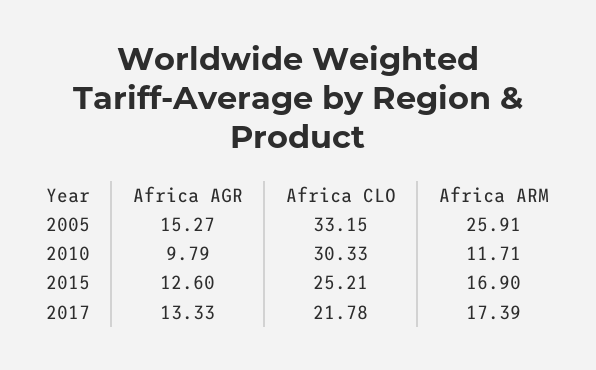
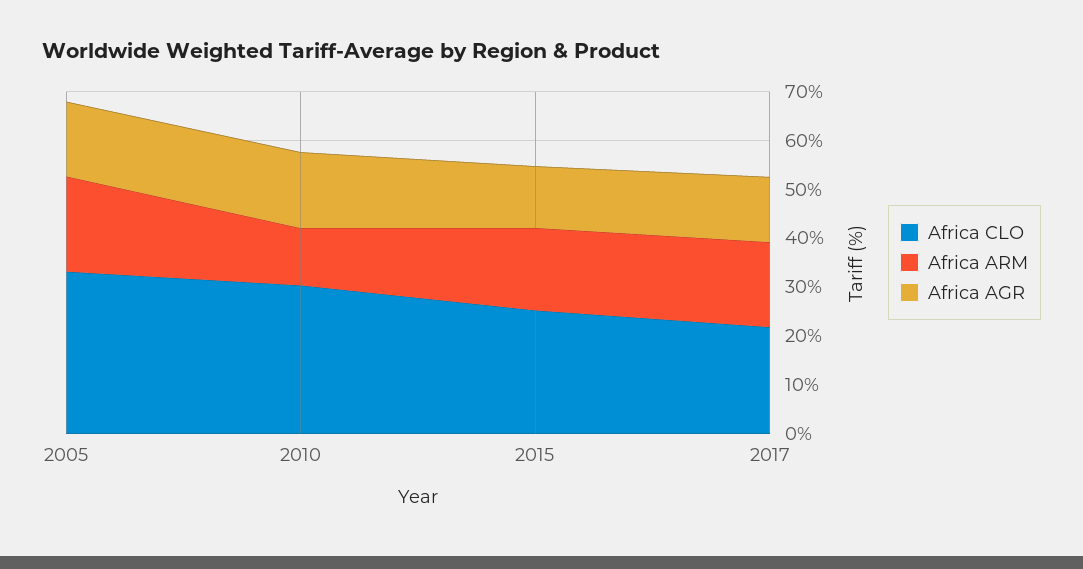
  {
    "Africa AGR": {
      "2005": 15.27,
-     "2010": 9.79,
+     "2010": 16,
      "2015": 12.6,
      "2017": 13.33
    },
    "Africa CLO": {
      "2005": 33.15,
      "2010": 30.33,
      "2015": 25.21,
      "2017": 21.78
    },
    "Africa ARM": {
-     "2005": 25.91,
+     "2005": 20,
      "2010": 11.71,
      "2015": 16.9,
      "2017": 17.39
    }
  }

